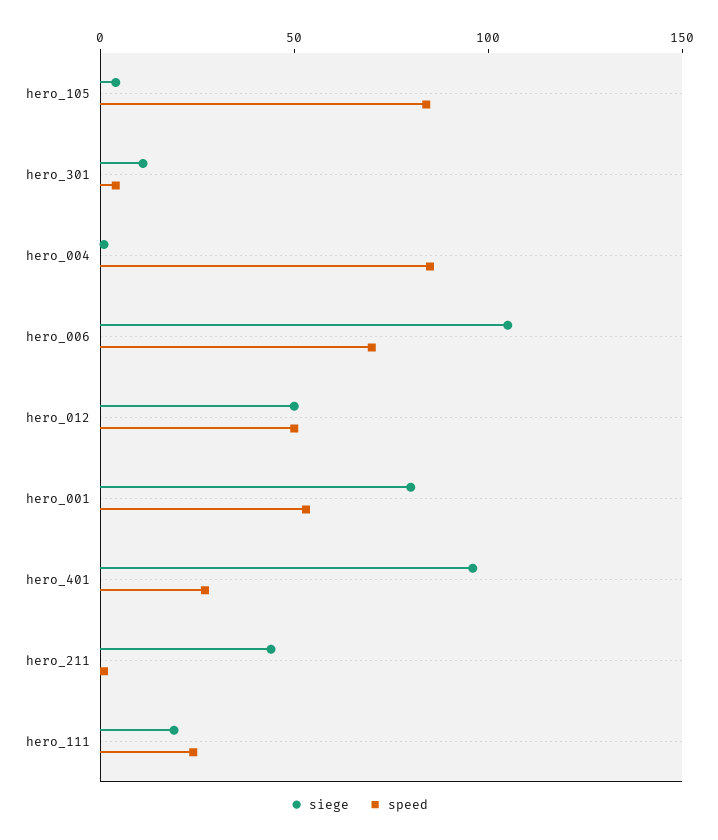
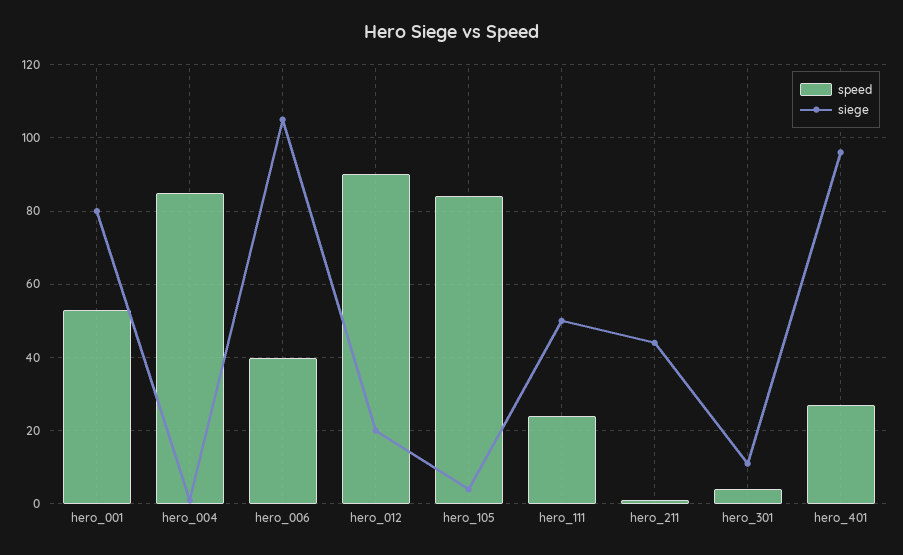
  {
    "siege": {
      "hero_105": 5,
      "hero_301": 10,
      "hero_004": 0,
      "hero_006": 105,
-     "hero_012": 50,
+     "hero_012": 20,
      "hero_001": 80,
      "hero_401": 95,
      "hero_211": 45,
-     "hero_111": 20
+     "hero_111": 50
    },
    "speed": {
      "hero_105": 85,
      "hero_301": 5,
      "hero_004": 85,
-     "hero_006": 70,
+     "hero_006": 40,
-     "hero_012": 50,
+     "hero_012": 90,
      "hero_001": 55,
      "hero_401": 25,
      "hero_211": 0,
      "hero_111": 25
    }
  }

